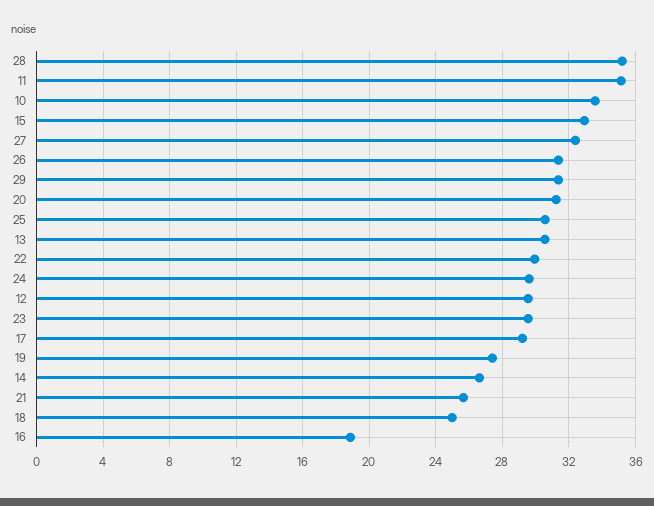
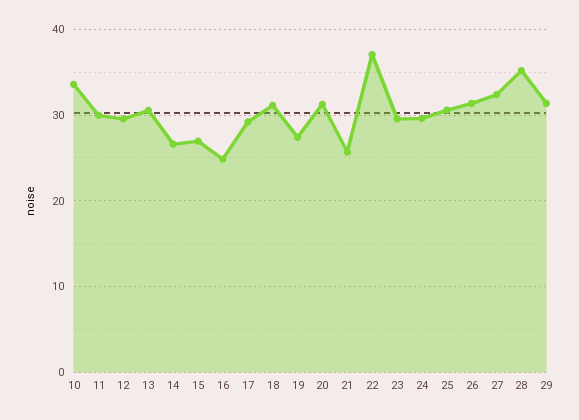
  {
    "28": 35,
-   "11": 35,
+   "11": 30,
    "10": 33.5,
-   "15": 33,
+   "15": 27,
    "27": 32.5,
    "26": 31.5,
    "29": 31.5,
    "20": 31,
    "25": 30.5,
    "13": 30.5,
-   "22": 30,
+   "22": 37,
    "24": 29.5,
    "12": 29.5,
    "23": 29.5,
    "17": 29,
    "19": 27.5,
    "14": 26.5,
    "21": 25.5,
-   "18": 25,
+   "18": 31,
-   "16": 19
+   "16": 25
  }

